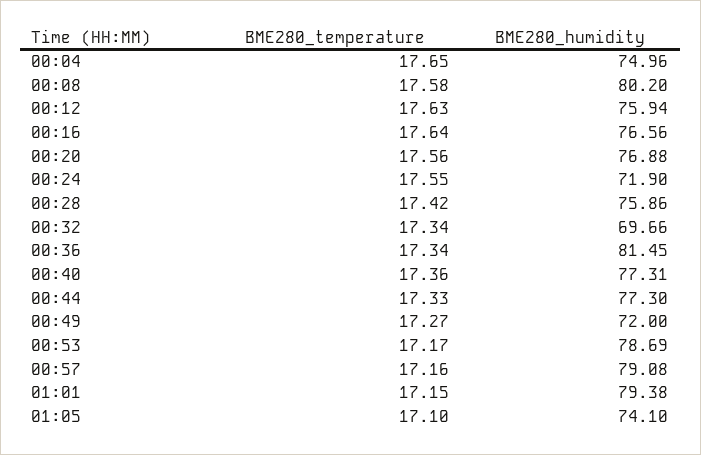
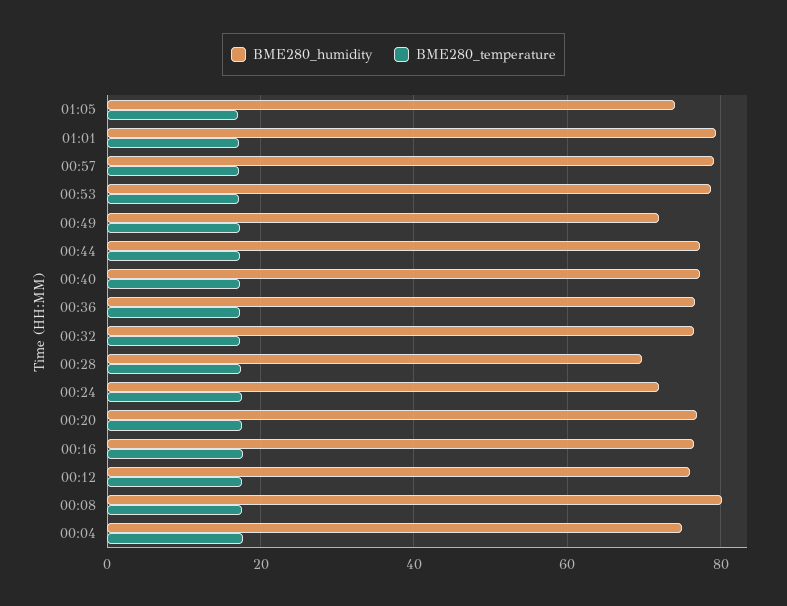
  {
    "BME280_temperature": {
      "00:04": 17.65,
      "00:08": 17.58,
      "00:12": 17.63,
      "00:16": 17.64,
      "00:20": 17.56,
      "00:24": 17.55,
      "00:28": 17.42,
      "00:32": 17.34,
      "00:36": 17.34,
      "00:40": 17.36,
      "00:44": 17.33,
      "00:49": 17.27,
      "00:53": 17.17,
      "00:57": 17.16,
      "01:01": 17.15,
      "01:05": 17.1
    },
    "BME280_humidity": {
      "00:04": 74.96,
      "00:08": 80.2,
      "00:12": 75.94,
      "00:16": 76.56,
      "00:20": 76.88,
      "00:24": 71.9,
-     "00:28": 75.86,
+     "00:28": 70,
-     "00:32": 69.66,
+     "00:32": 76,
-     "00:36": 81.45,
+     "00:36": 76,
      "00:40": 77.31,
      "00:44": 77.3,
      "00:49": 72,
      "00:53": 78.69,
      "00:57": 79.08,
      "01:01": 79.38,
      "01:05": 74.1
    }
  }

